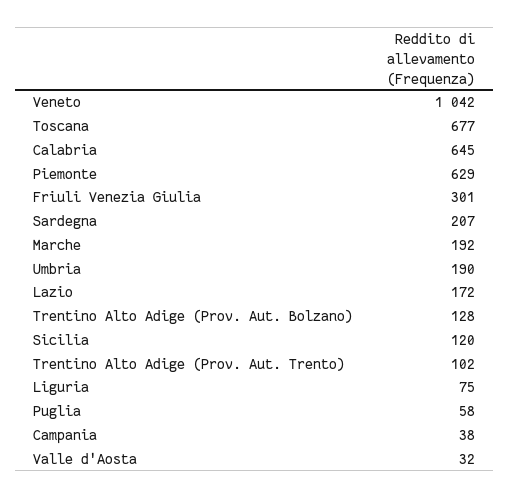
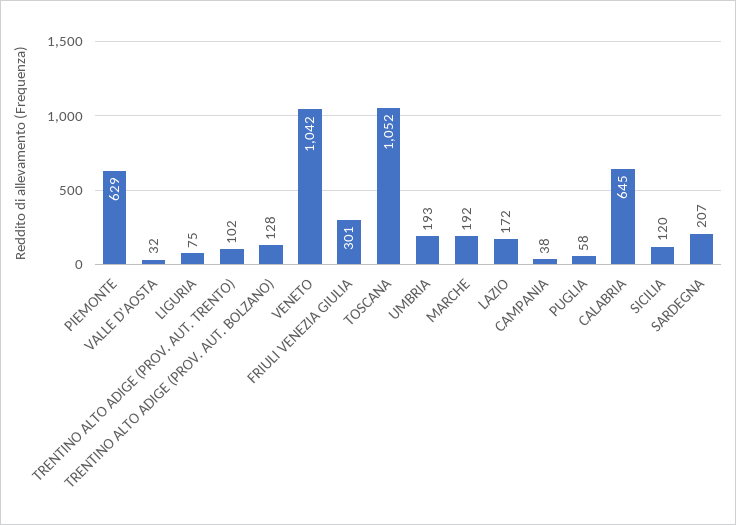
  {
    "Veneto": 1042,
-   "Toscana": 677,
+   "Toscana": 1052,
    "Calabria": 645,
    "Piemonte": 629,
    "Friuli Venezia Giulia": 301,
    "Sardegna": 207,
    "Marche": 192,
-   "Umbria": 190,
+   "Umbria": 193,
    "Lazio": 172,
    "Trentino Alto Adige (Prov. Aut. Bolzano)": 128,
    "Sicilia": 120,
    "Trentino Alto Adige (Prov. Aut. Trento)": 102,
    "Liguria": 75,
    "Puglia": 58,
    "Campania": 38,
    "Valle d'Aosta": 32
  }

